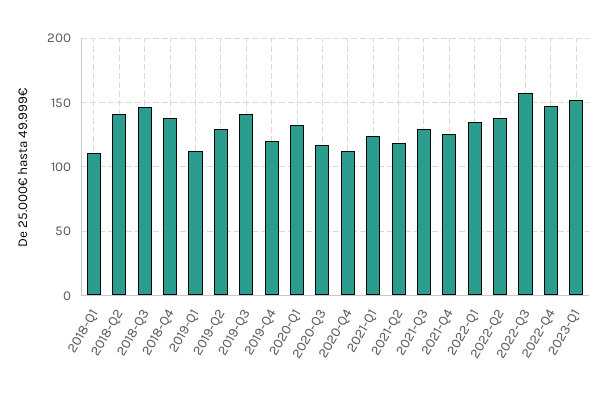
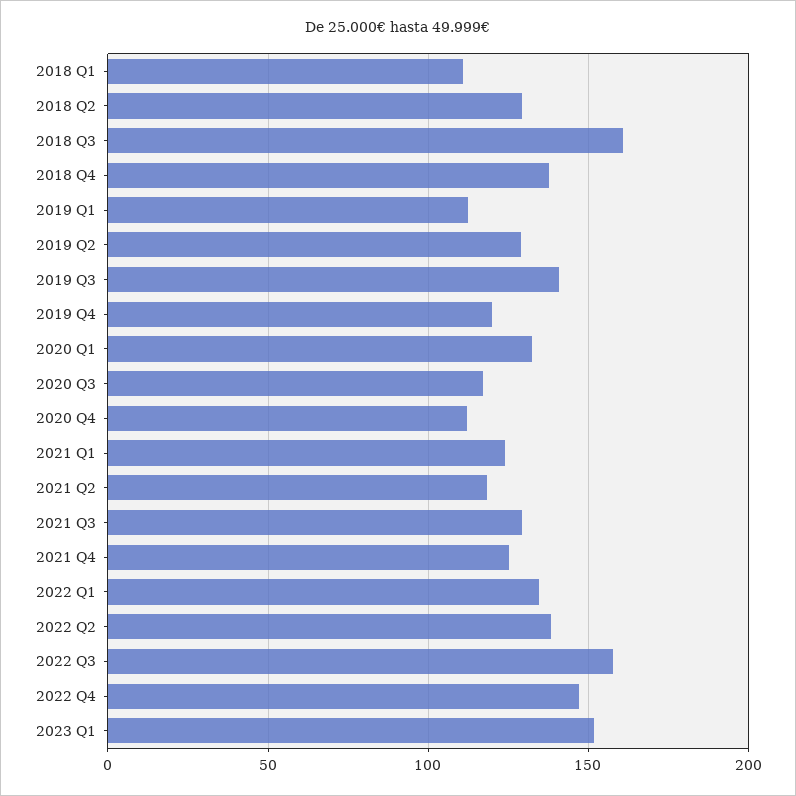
  {
    "2018-Q1": 110,
-   "2018-Q2": 140,
+   "2018-Q2": 130,
-   "2018-Q3": 145,
+   "2018-Q3": 160,
    "2018-Q4": 140,
    "2019-Q1": 110,
    "2019-Q2": 130,
    "2019-Q3": 140,
    "2019-Q4": 120,
    "2020-Q1": 130,
    "2020-Q3": 115,
    "2020-Q4": 110,
    "2021-Q1": 125,
    "2021-Q2": 120,
    "2021-Q3": 130,
    "2021-Q4": 125,
    "2022-Q1": 135,
    "2022-Q2": 140,
    "2022-Q3": 160,
    "2022-Q4": 145,
    "2023-Q1": 150
  }

